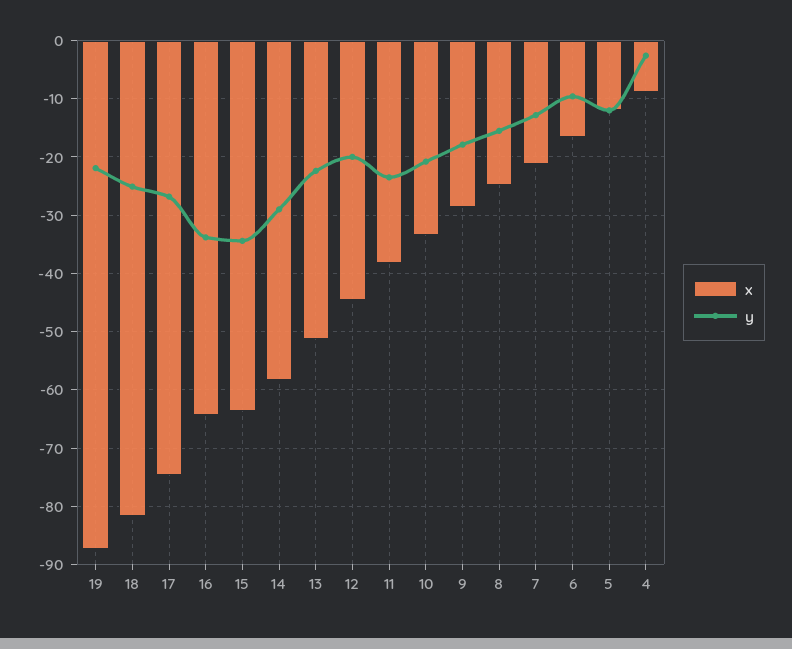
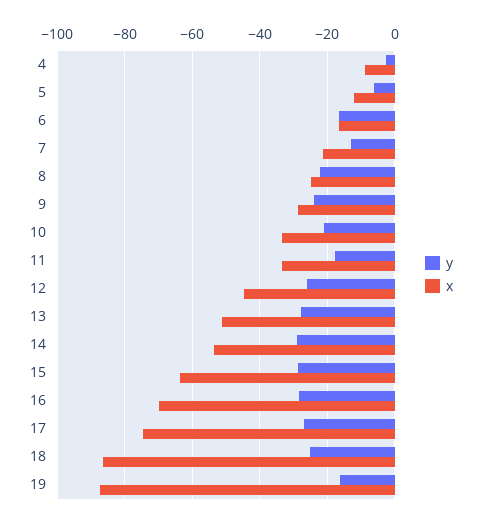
  {
    "x": {
      "19": -88,
-     "18": -82,
+     "18": -86,
      "17": -74,
-     "16": -64,
+     "16": -70,
      "15": -64,
-     "14": -58,
+     "14": -54,
      "13": -52,
      "12": -44,
-     "11": -38,
+     "11": -34,
      "10": -34,
      "9": -28,
      "8": -24,
      "7": -22,
      "6": -16,
      "5": -12,
      "4": -8
    },
    "y": {
-     "19": -22,
+     "19": -16,
      "18": -26,
      "17": -26,
-     "16": -34,
+     "16": -28,
-     "15": -34,
+     "15": -28,
      "14": -30,
-     "13": -22,
+     "13": -28,
-     "12": -20,
+     "12": -26,
-     "11": -24,
+     "11": -18,
      "10": -20,
-     "9": -18,
+     "9": -24,
-     "8": -16,
+     "8": -22,
      "7": -12,
-     "6": -10,
+     "6": -16,
-     "5": -12,
+     "5": -6,
      "4": -2
    }
  }

